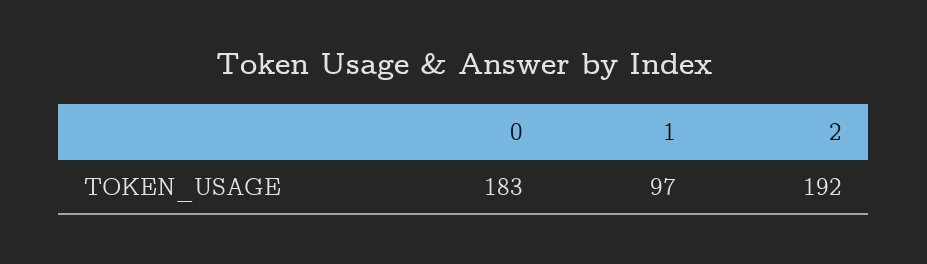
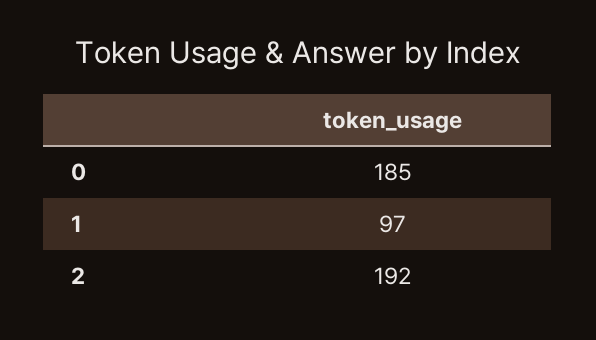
  {
-   "0": 183,
+   "0": 185,
    "1": 97,
    "2": 192
  }

